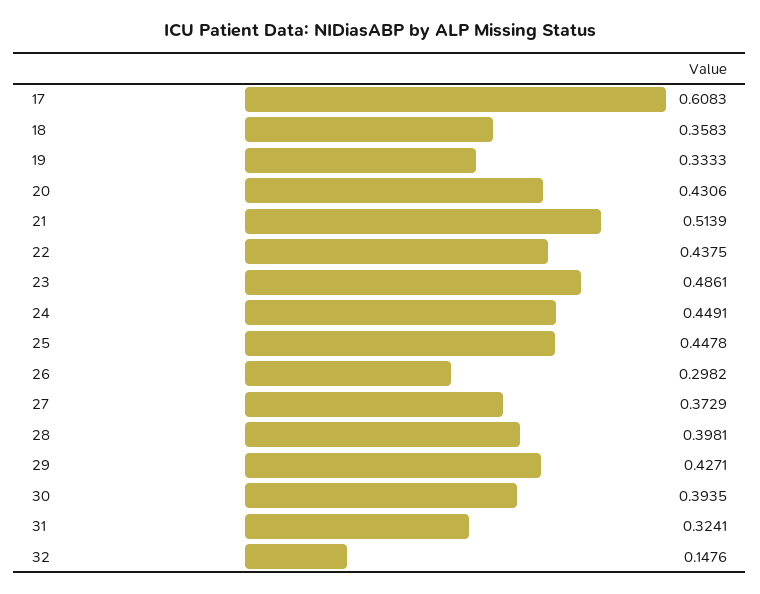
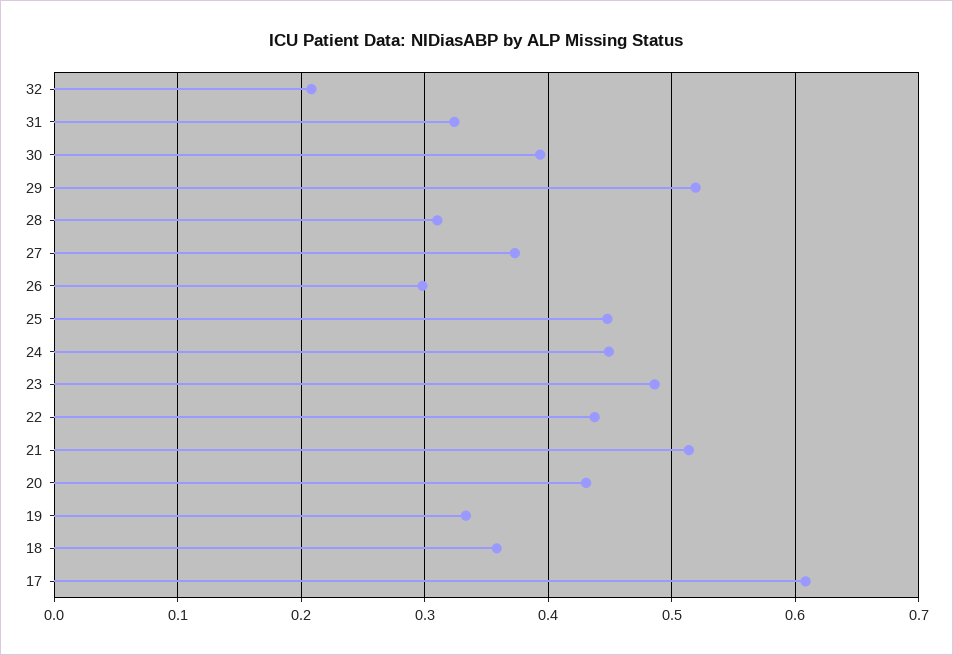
  {
    "17": 0.6083,
    "18": 0.3583,
    "19": 0.3333,
    "20": 0.4306,
    "21": 0.5139,
    "22": 0.4375,
    "23": 0.4861,
    "24": 0.4491,
    "25": 0.4478,
    "26": 0.2982,
    "27": 0.3729,
-   "28": 0.3981,
+   "28": 0.31,
-   "29": 0.4271,
+   "29": 0.52,
    "30": 0.3935,
    "31": 0.3241,
-   "32": 0.1476
+   "32": 0.21
  }

